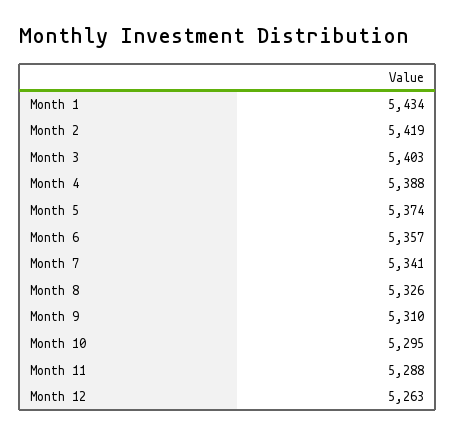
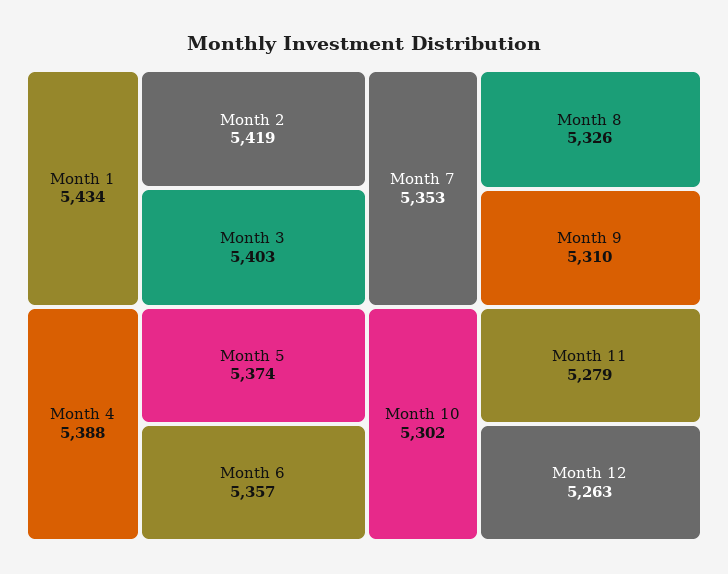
  {
    "Month 1": 5434,
    "Month 2": 5419,
    "Month 3": 5403,
    "Month 4": 5388,
    "Month 5": 5374,
    "Month 6": 5357,
-   "Month 7": 5341,
+   "Month 7": 5353,
    "Month 8": 5326,
    "Month 9": 5310,
-   "Month 10": 5295,
+   "Month 10": 5302,
-   "Month 11": 5288,
+   "Month 11": 5279,
    "Month 12": 5263
  }

